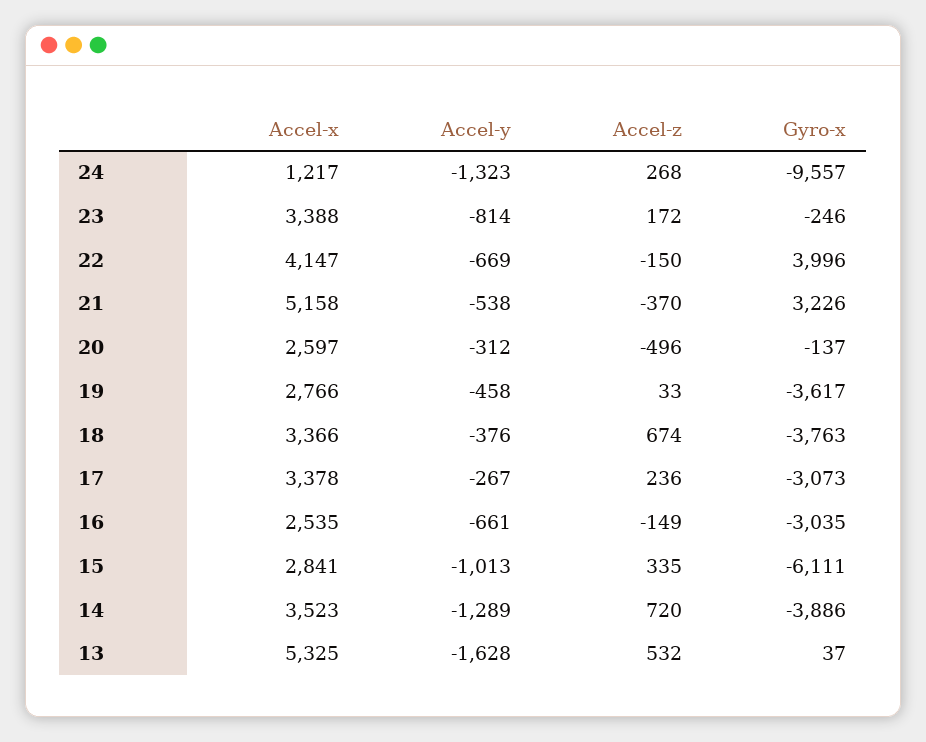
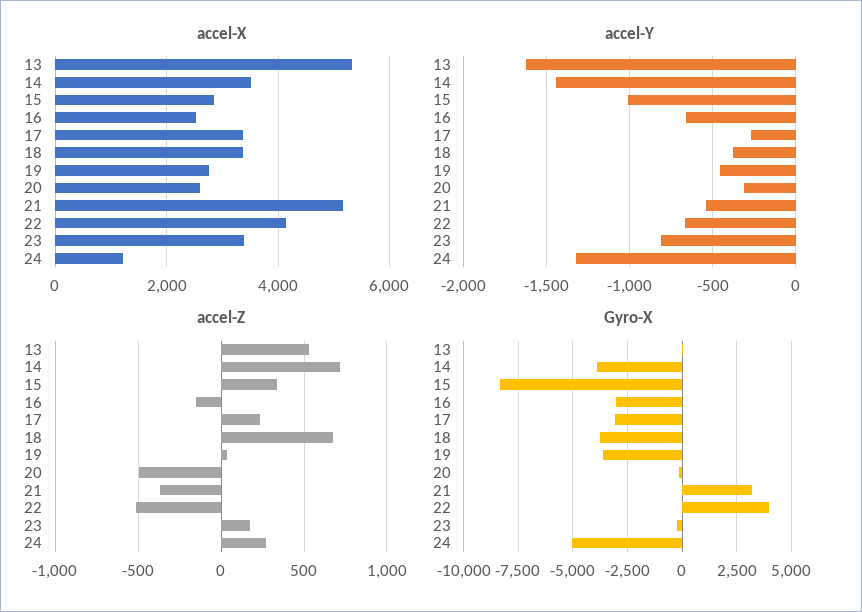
  {
    "Accel-x": {
      "24": 1217,
      "23": 3388,
      "22": 4147,
      "21": 5158,
      "20": 2597,
      "19": 2766,
      "18": 3366,
      "17": 3378,
      "16": 2535,
      "15": 2841,
      "14": 3523,
      "13": 5325
    },
    "Accel-y": {
      "24": -1323,
      "23": -814,
      "22": -669,
      "21": -538,
      "20": -312,
      "19": -458,
      "18": -376,
      "17": -267,
      "16": -661,
      "15": -1013,
-     "14": -1289,
+     "14": -1450,
      "13": -1628
    },
    "Accel-z": {
      "24": 268,
      "23": 172,
-     "22": -150,
+     "22": -500,
      "21": -370,
      "20": -496,
      "19": 33,
      "18": 674,
      "17": 236,
      "16": -149,
      "15": 335,
      "14": 720,
      "13": 532
    },
    "Gyro-x": {
-     "24": -9557,
+     "24": -5000,
      "23": -246,
      "22": 3996,
      "21": 3226,
      "20": -137,
      "19": -3617,
      "18": -3763,
      "17": -3073,
      "16": -3035,
-     "15": -6111,
+     "15": -8500,
      "14": -3886,
      "13": 37
    }
  }

